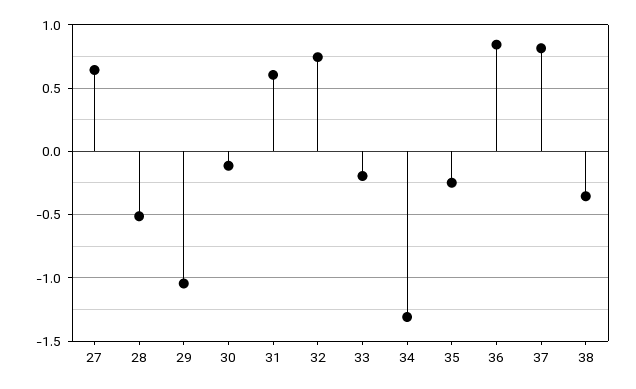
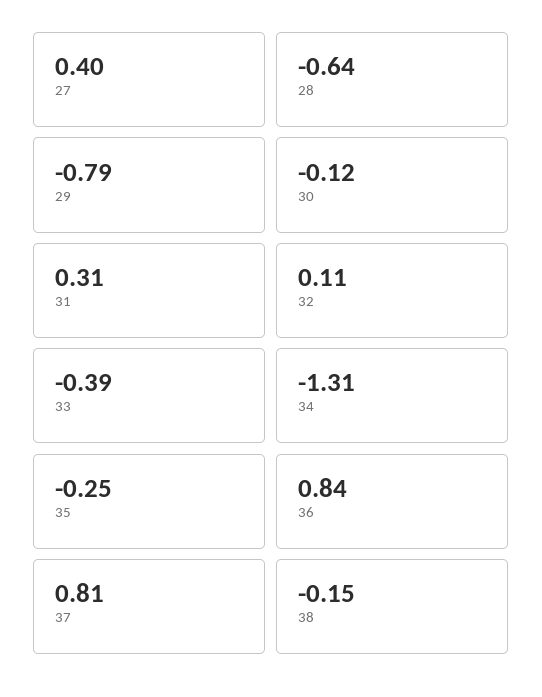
  {
-   "27": 0.65,
+   "27": 0.4,
-   "28": -0.5,
+   "28": -0.64,
-   "29": -1.05,
+   "29": -0.79,
    "30": -0.12,
-   "31": 0.6,
+   "31": 0.31,
-   "32": 0.75,
+   "32": 0.11,
-   "33": -0.2,
+   "33": -0.39,
    "34": -1.31,
    "35": -0.25,
    "36": 0.84,
    "37": 0.81,
-   "38": -0.35
+   "38": -0.15
  }

